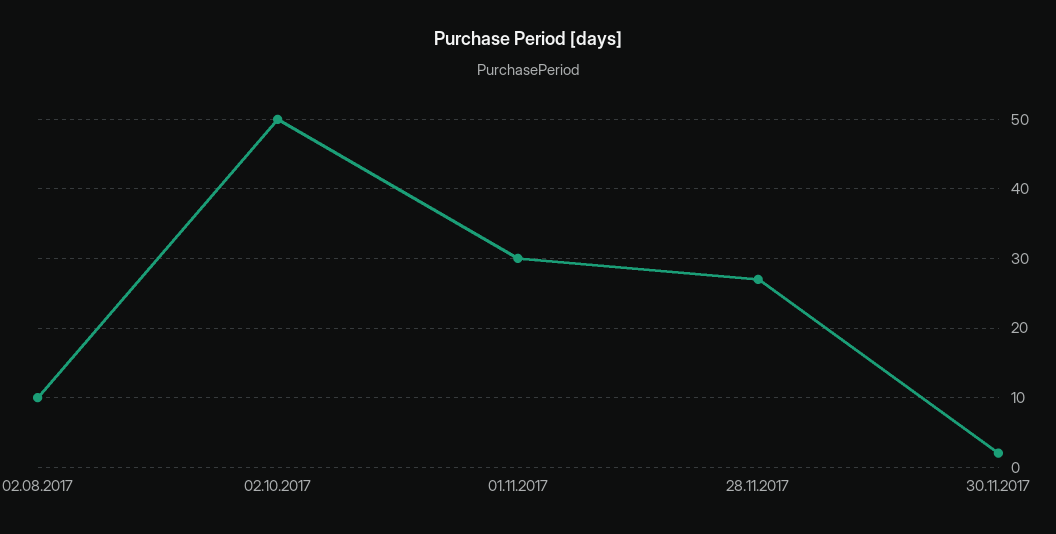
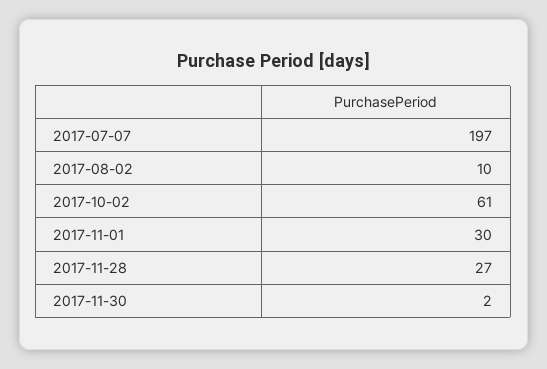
  {
    "02.08.2017": 10,
-   "02.10.2017": 50,
+   "02.10.2017": 61,
    "01.11.2017": 30,
    "28.11.2017": 27,
-   "30.11.2017": 2
+   "30.11.2017": 2,
+   "2017-07-07": 197
  }

